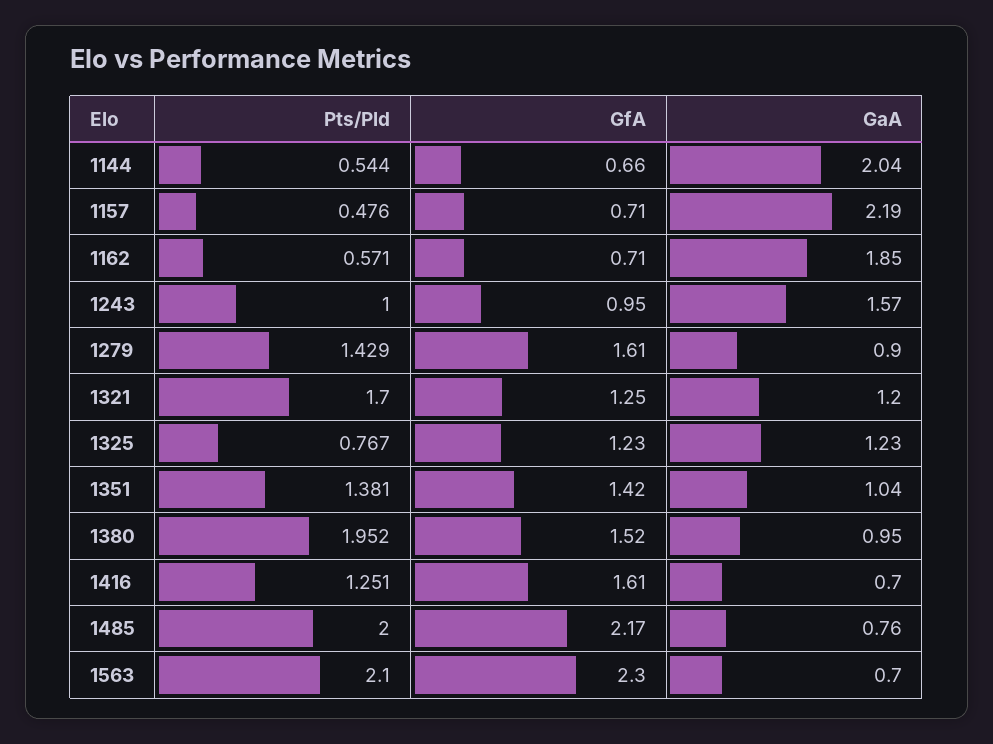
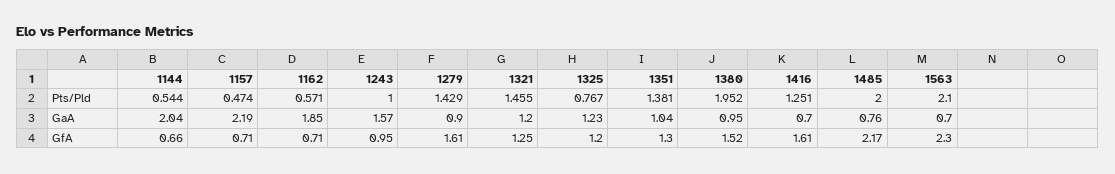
  {
    "Pts/Pld": {
      "1144": 0.544,
-     "1157": 0.476,
+     "1157": 0.474,
      "1162": 0.571,
      "1243": 1,
      "1279": 1.429,
-     "1321": 1.7,
+     "1321": 1.455,
      "1325": 0.767,
      "1351": 1.381,
      "1380": 1.952,
      "1416": 1.251,
      "1485": 2,
      "1563": 2.1
    },
    "GfA": {
      "1144": 0.66,
      "1157": 0.71,
      "1162": 0.71,
      "1243": 0.95,
      "1279": 1.61,
      "1321": 1.25,
-     "1325": 1.23,
+     "1325": 1.2,
-     "1351": 1.42,
+     "1351": 1.3,
      "1380": 1.52,
      "1416": 1.61,
      "1485": 2.17,
      "1563": 2.3
    },
    "GaA": {
      "1144": 2.04,
      "1157": 2.19,
      "1162": 1.85,
      "1243": 1.57,
      "1279": 0.9,
      "1321": 1.2,
      "1325": 1.23,
      "1351": 1.04,
      "1380": 0.95,
      "1416": 0.7,
      "1485": 0.76,
      "1563": 0.7
    }
  }

